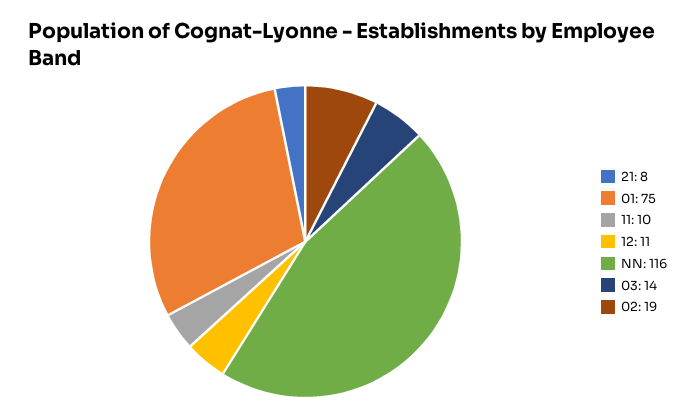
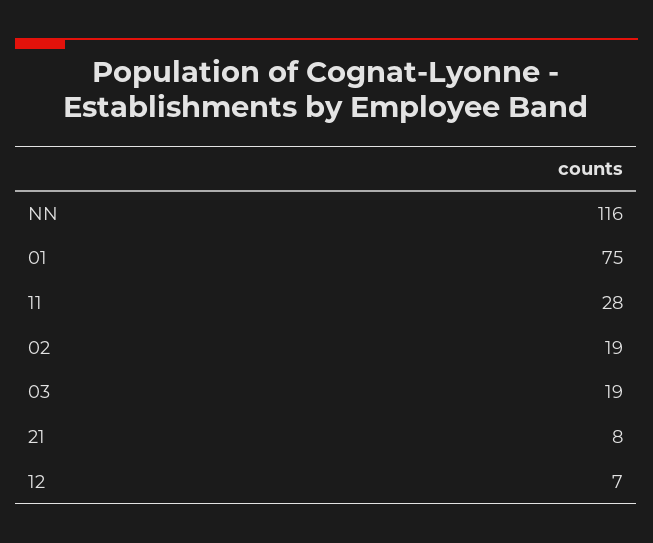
  {
    "21": 8,
    "01": 75,
-   "11": 10,
+   "11": 28,
-   "12": 11,
+   "12": 7,
    "NN": 116,
-   "03": 14,
+   "03": 19,
    "02": 19
  }

